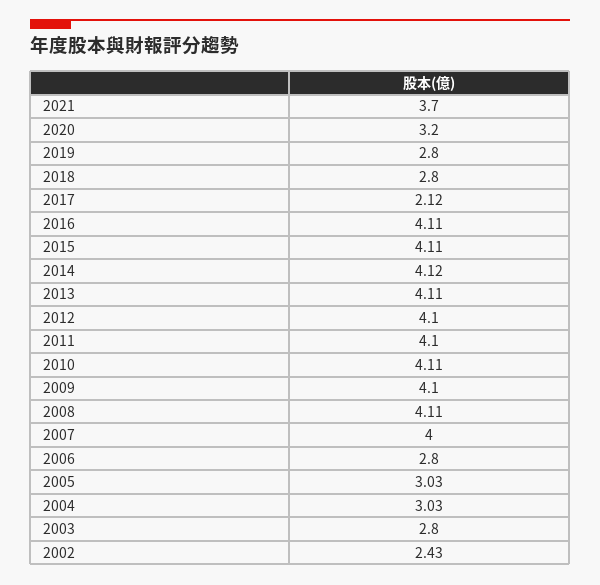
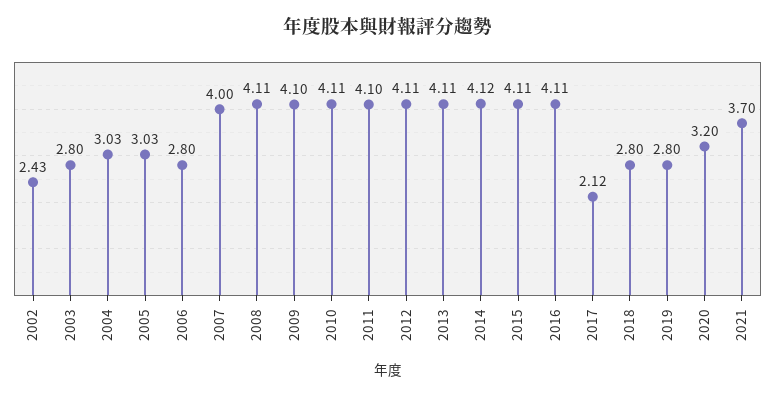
  {
    "2021": 3.7,
    "2020": 3.2,
    "2019": 2.8,
    "2018": 2.8,
    "2017": 2.12,
    "2016": 4.11,
    "2015": 4.11,
    "2014": 4.12,
    "2013": 4.11,
-   "2012": 4.1,
+   "2012": 4.11,
    "2011": 4.1,
    "2010": 4.11,
    "2009": 4.1,
    "2008": 4.11,
    "2007": 4,
    "2006": 2.8,
    "2005": 3.03,
    "2004": 3.03,
    "2003": 2.8,
    "2002": 2.43
  }

